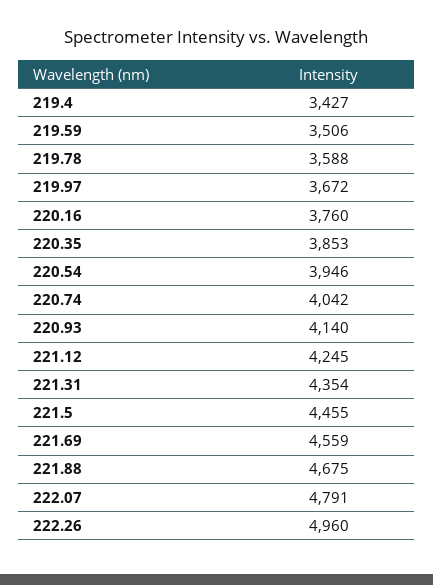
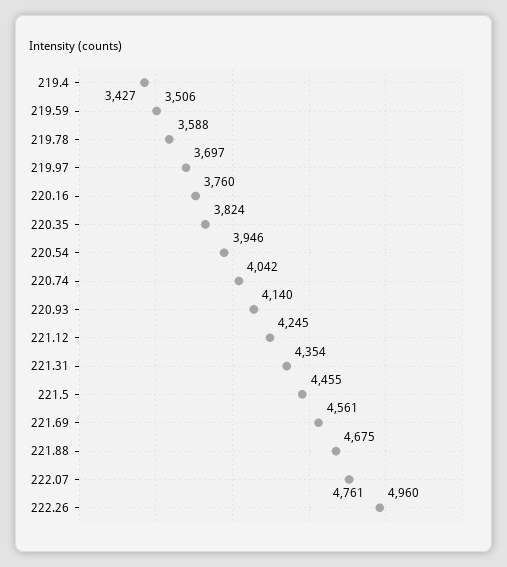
  {
    "219.4": 3427,
    "219.59": 3506,
    "219.78": 3588,
-   "219.97": 3672,
+   "219.97": 3697,
    "220.16": 3760,
-   "220.35": 3853,
+   "220.35": 3824,
    "220.54": 3946,
    "220.74": 4042,
    "220.93": 4140,
    "221.12": 4245,
    "221.31": 4354,
    "221.5": 4455,
-   "221.69": 4559,
+   "221.69": 4561,
    "221.88": 4675,
-   "222.07": 4791,
+   "222.07": 4761,
    "222.26": 4960
  }

